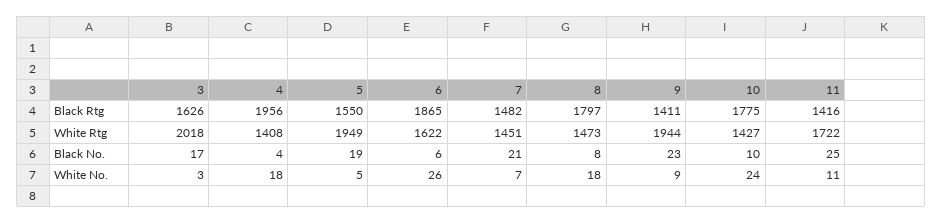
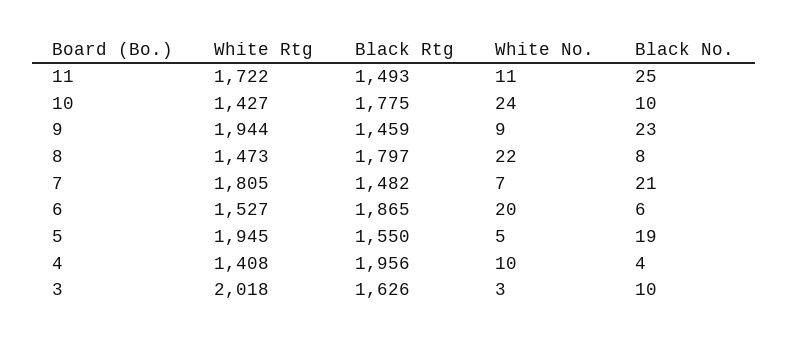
  {
    "3": {
      "Black Rtg": 1626,
      "White Rtg": 2018,
-     "Black No.": 17,
+     "Black No.": 10,
      "White No.": 3
    },
    "4": {
      "Black Rtg": 1956,
      "White Rtg": 1408,
      "Black No.": 4,
-     "White No.": 18
+     "White No.": 10
    },
    "5": {
      "Black Rtg": 1550,
-     "White Rtg": 1949,
+     "White Rtg": 1945,
      "Black No.": 19,
      "White No.": 5
    },
    "6": {
      "Black Rtg": 1865,
-     "White Rtg": 1622,
+     "White Rtg": 1527,
      "Black No.": 6,
-     "White No.": 26
+     "White No.": 20
    },
    "7": {
      "Black Rtg": 1482,
-     "White Rtg": 1451,
+     "White Rtg": 1805,
      "Black No.": 21,
      "White No.": 7
    },
    "8": {
      "Black Rtg": 1797,
      "White Rtg": 1473,
      "Black No.": 8,
-     "White No.": 18
+     "White No.": 22
    },
    "9": {
-     "Black Rtg": 1411,
+     "Black Rtg": 1459,
      "White Rtg": 1944,
      "Black No.": 23,
      "White No.": 9
    },
    "10": {
      "Black Rtg": 1775,
      "White Rtg": 1427,
      "Black No.": 10,
      "White No.": 24
    },
    "11": {
-     "Black Rtg": 1416,
+     "Black Rtg": 1493,
      "White Rtg": 1722,
      "Black No.": 25,
      "White No.": 11
    }
  }

